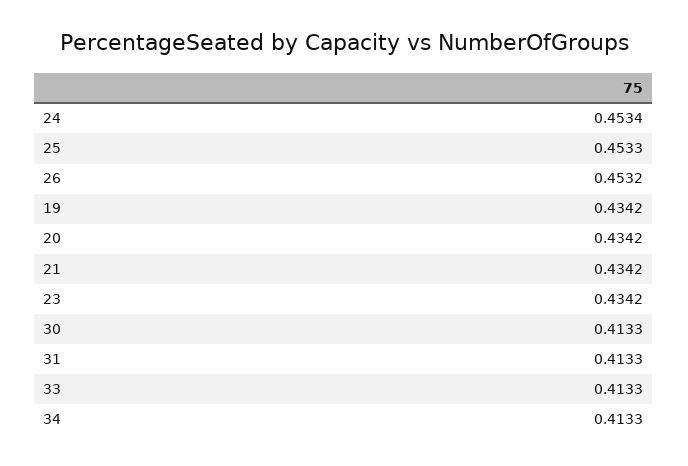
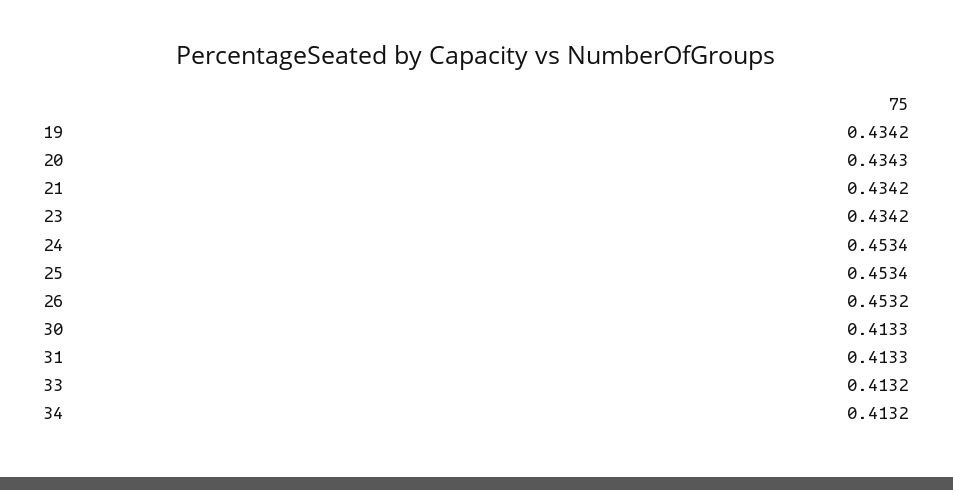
  {
    "24": 0.4534,
-   "25": 0.4533,
+   "25": 0.4534,
    "26": 0.4532,
    "19": 0.4342,
-   "20": 0.4342,
+   "20": 0.4343,
    "21": 0.4342,
    "23": 0.4342,
    "30": 0.4133,
    "31": 0.4133,
-   "33": 0.4133,
+   "33": 0.4132,
-   "34": 0.4133
+   "34": 0.4132
  }

